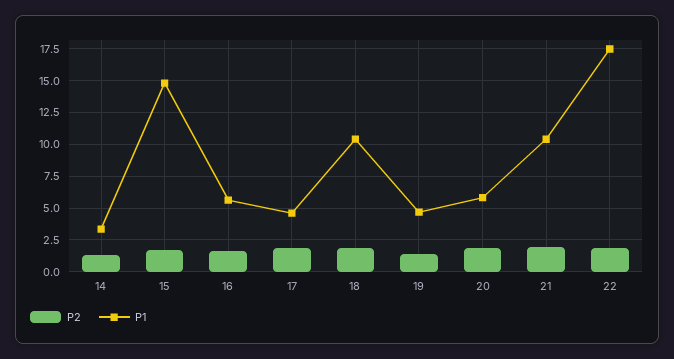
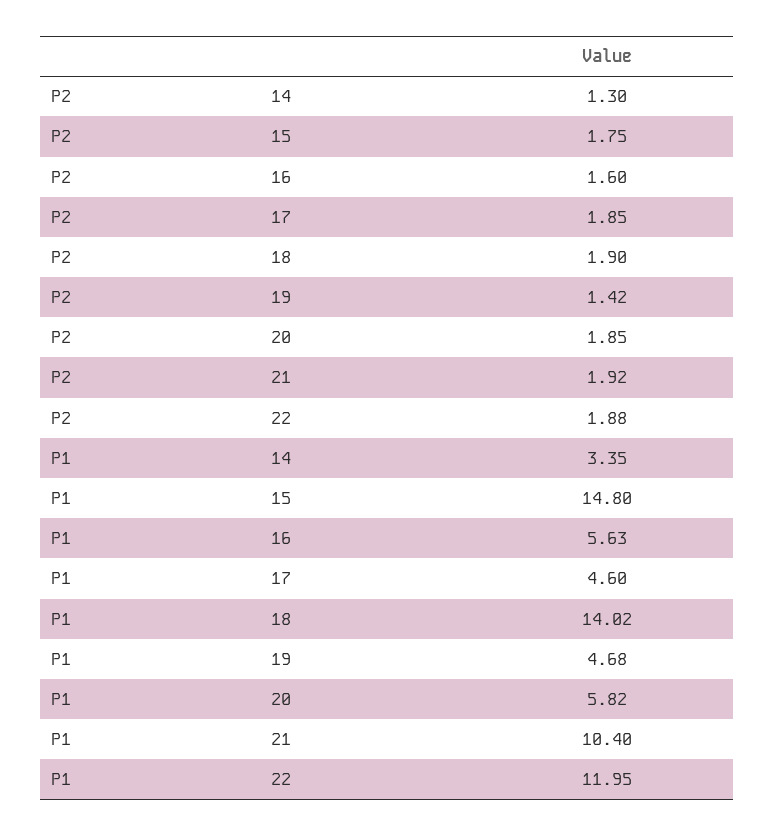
  {
    "P2": {
      "14": 1.3,
      "15": 1.75,
      "16": 1.6,
      "17": 1.85,
      "18": 1.9,
      "19": 1.42,
      "20": 1.85,
      "21": 1.92,
      "22": 1.88
    },
    "P1": {
      "14": 3.35,
      "15": 14.8,
      "16": 5.63,
      "17": 4.6,
-     "18": 10.5,
+     "18": 14.02,
      "19": 4.68,
      "20": 5.82,
      "21": 10.4,
-     "22": 17.5
+     "22": 11.95
    }
  }

